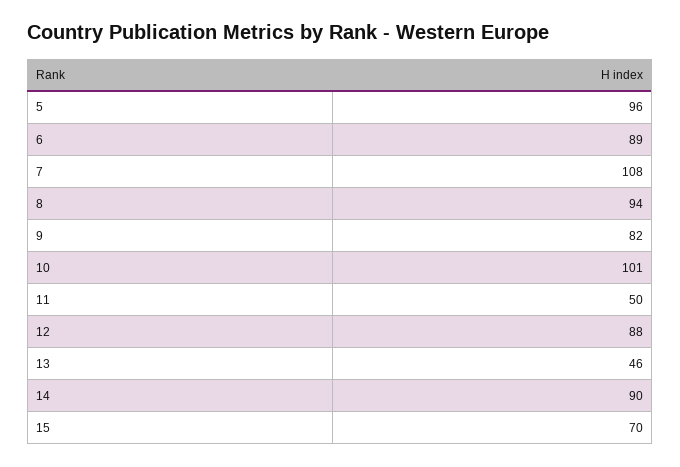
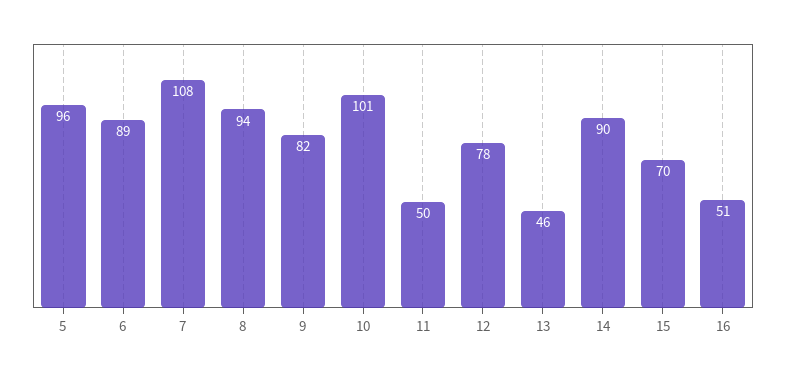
  {
    "5": 96,
    "6": 89,
    "7": 108,
    "8": 94,
    "9": 82,
    "10": 101,
    "11": 50,
-   "12": 88,
+   "12": 78,
    "13": 46,
    "14": 90,
-   "15": 70
+   "15": 70,
+   "16": 51
  }

